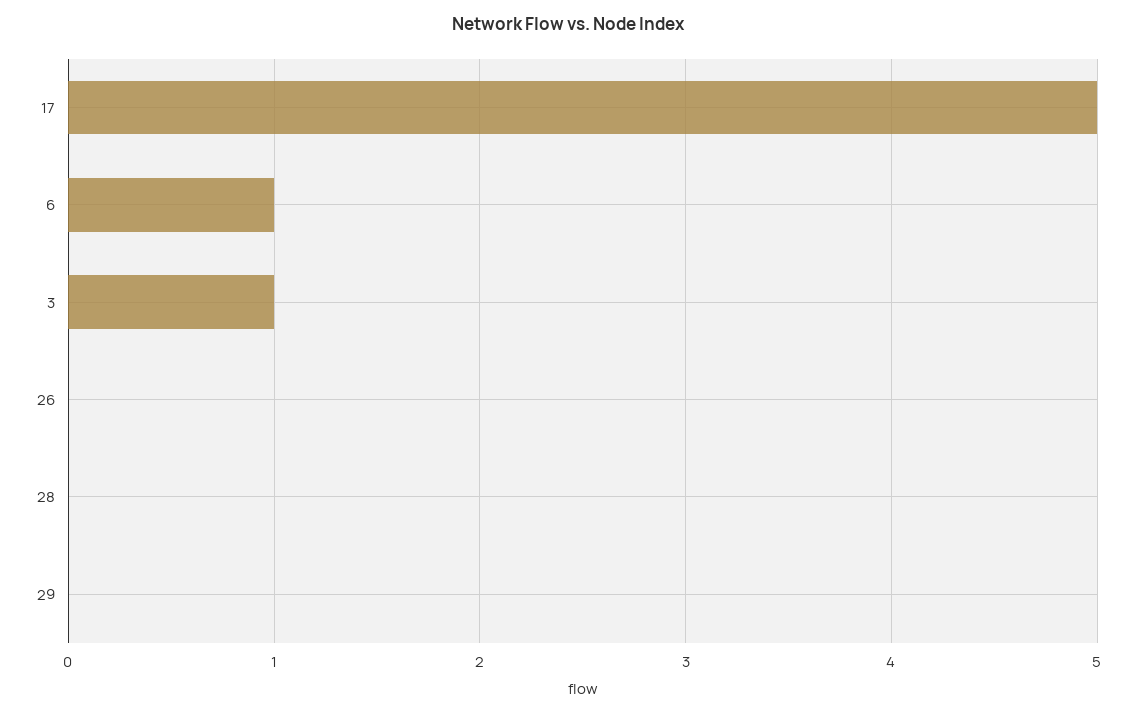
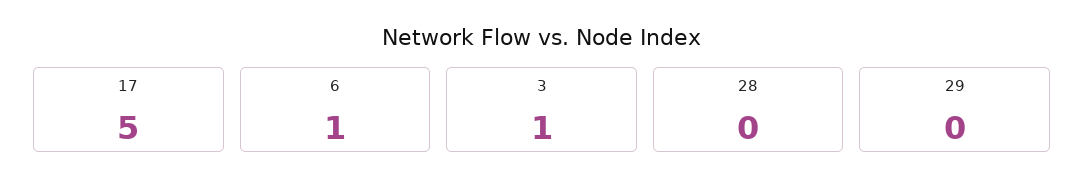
  {
    "17": 5,
    "6": 1,
    "3": 1,
-   "26": 0,
    "28": 0,
    "29": 0
  }

